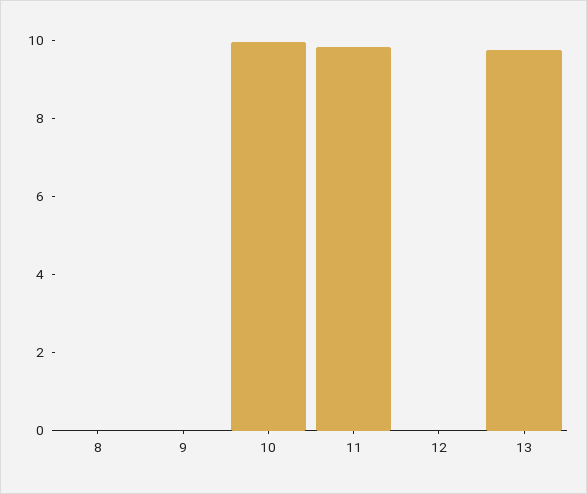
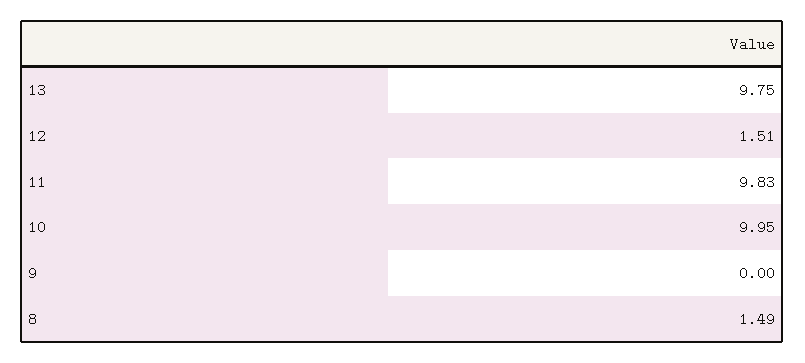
  {
-   "8": 0,
+   "8": 1.49,
    "9": 0,
    "10": 9.95,
    "11": 9.83,
-   "12": 0,
+   "12": 1.51,
    "13": 9.75
  }

